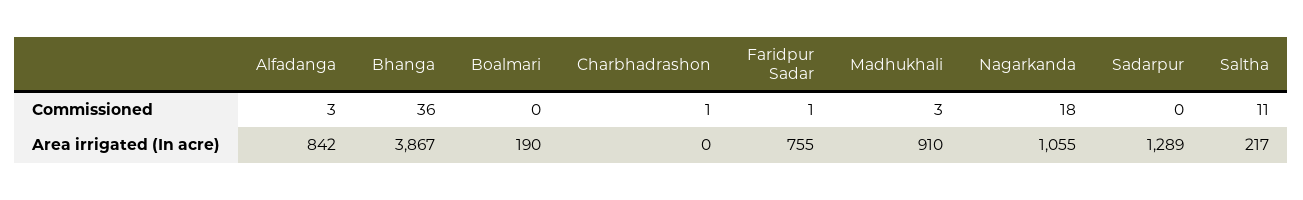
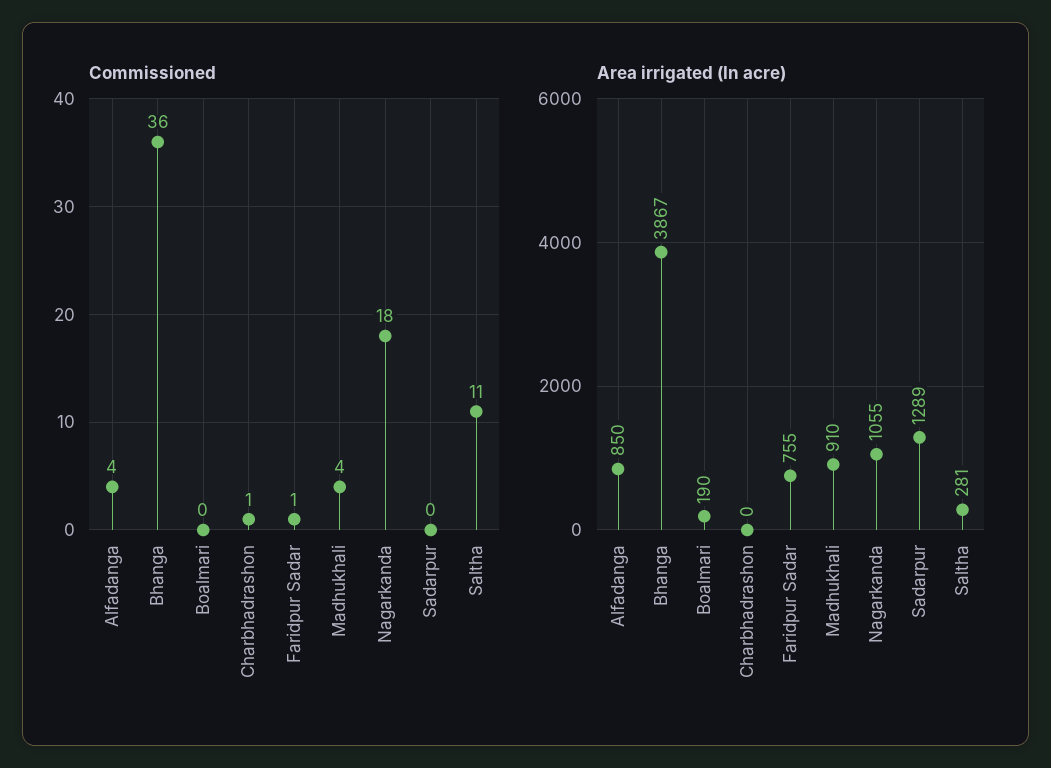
  {
    "Commissioned": {
-     "Alfadanga": 3,
+     "Alfadanga": 4,
      "Bhanga": 36,
      "Boalmari": 0,
      "Charbhadrashon": 1,
      "Faridpur Sadar": 1,
-     "Madhukhali": 3,
+     "Madhukhali": 4,
      "Nagarkanda": 18,
      "Sadarpur": 0,
      "Saltha": 11
    },
    "Area irrigated (In acre)": {
-     "Alfadanga": 842,
+     "Alfadanga": 850,
      "Bhanga": 3867,
      "Boalmari": 190,
      "Charbhadrashon": 0,
      "Faridpur Sadar": 755,
      "Madhukhali": 910,
      "Nagarkanda": 1055,
      "Sadarpur": 1289,
-     "Saltha": 217
+     "Saltha": 281
    }
  }

